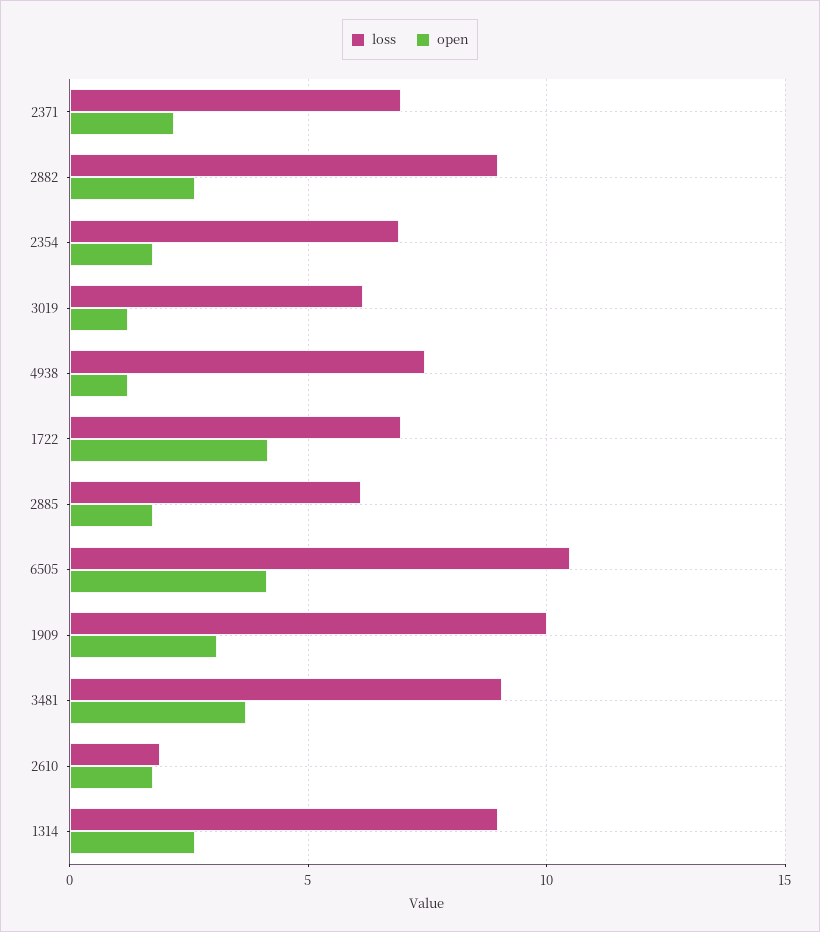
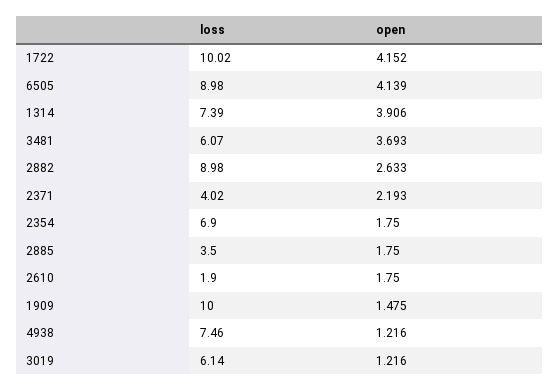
  {
    "loss": {
-     "2371": 7,
+     "2371": 4.02,
      "2882": 8.98,
      "2354": 6.9,
      "3019": 6.14,
      "4938": 7.46,
-     "1722": 7,
+     "1722": 10.02,
-     "2885": 6,
+     "2885": 3.5,
-     "6505": 10.5,
+     "6505": 8.98,
      "1909": 10,
-     "3481": 9,
+     "3481": 6.07,
      "2610": 1.9,
-     "1314": 9
+     "1314": 7.39
    },
    "open": {
      "2371": 2.193,
      "2882": 2.633,
      "2354": 1.75,
      "3019": 1.216,
      "4938": 1.216,
      "1722": 4.152,
      "2885": 1.75,
      "6505": 4.139,
-     "1909": 3,
+     "1909": 1.475,
      "3481": 3.693,
      "2610": 1.75,
-     "1314": 2.5
+     "1314": 3.906
    }
  }

